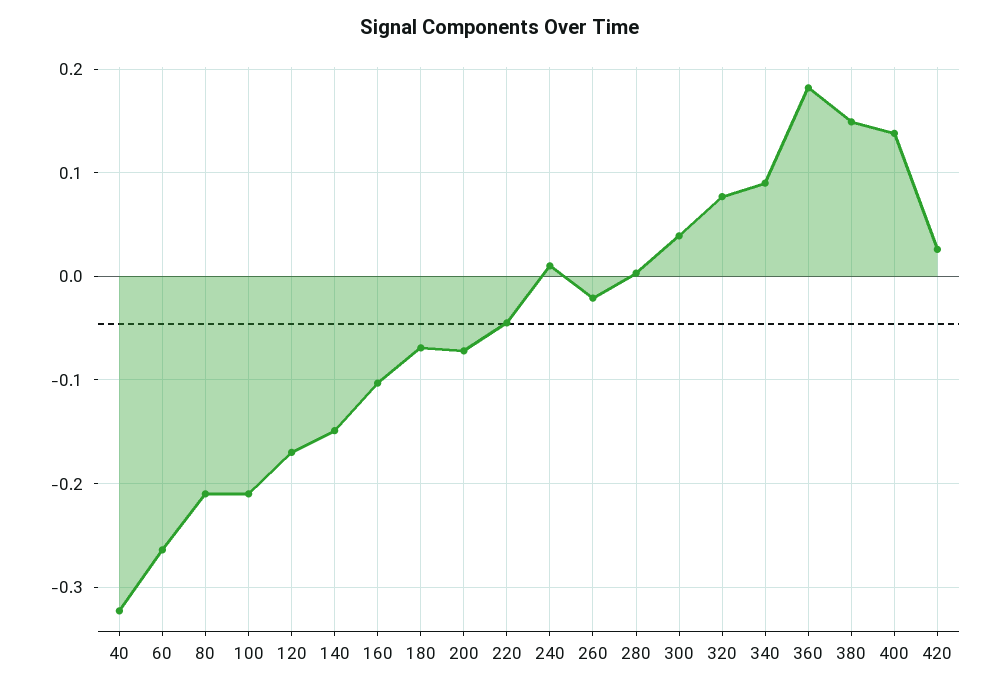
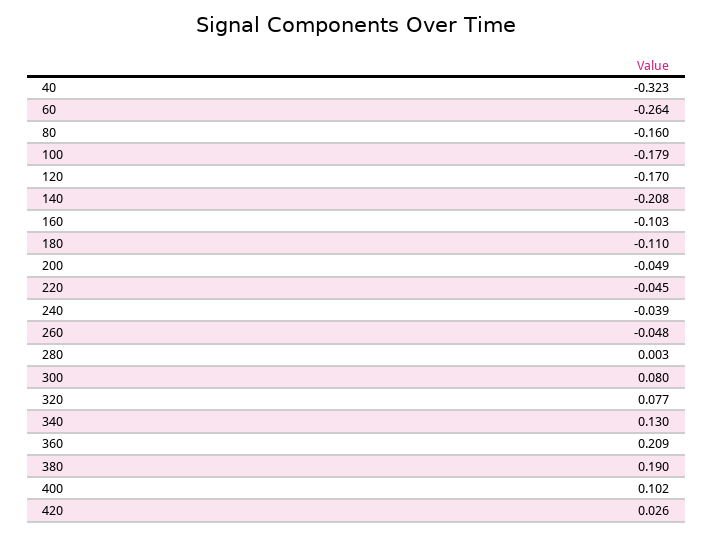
  {
    "40": -0.323,
    "60": -0.264,
-   "80": -0.21,
+   "80": -0.16,
-   "100": -0.21,
+   "100": -0.179,
    "120": -0.17,
-   "140": -0.15,
+   "140": -0.208,
    "160": -0.103,
-   "180": -0.07,
+   "180": -0.11,
-   "200": -0.07,
+   "200": -0.049,
    "220": -0.045,
-   "240": 0.01,
+   "240": -0.039,
-   "260": -0.02,
+   "260": -0.048,
    "280": 0.003,
-   "300": 0.04,
+   "300": 0.08,
    "320": 0.077,
-   "340": 0.09,
+   "340": 0.13,
-   "360": 0.18,
+   "360": 0.209,
-   "380": 0.15,
+   "380": 0.19,
-   "400": 0.14,
+   "400": 0.102,
    "420": 0.026
  }

